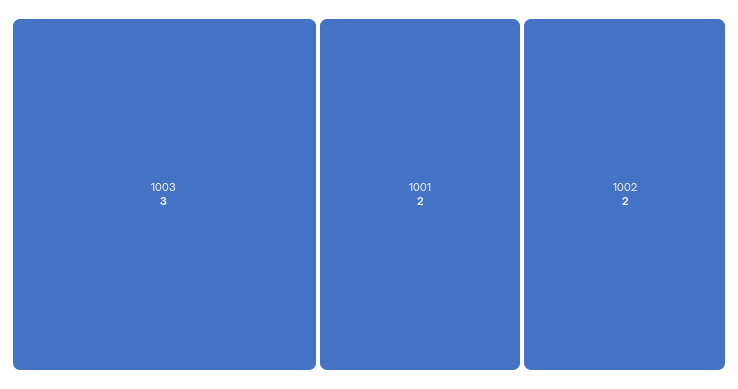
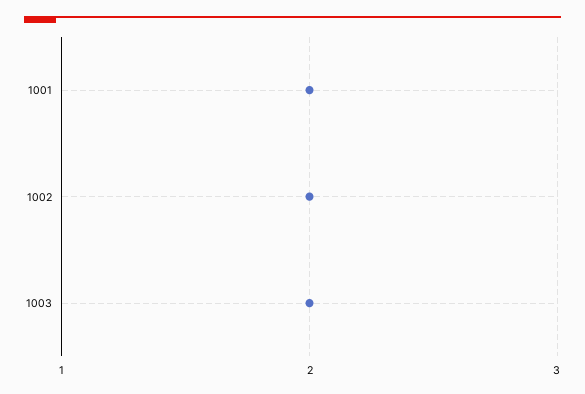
  {
-   "1003": 3,
+   "1003": 2,
    "1001": 2,
    "1002": 2
  }

